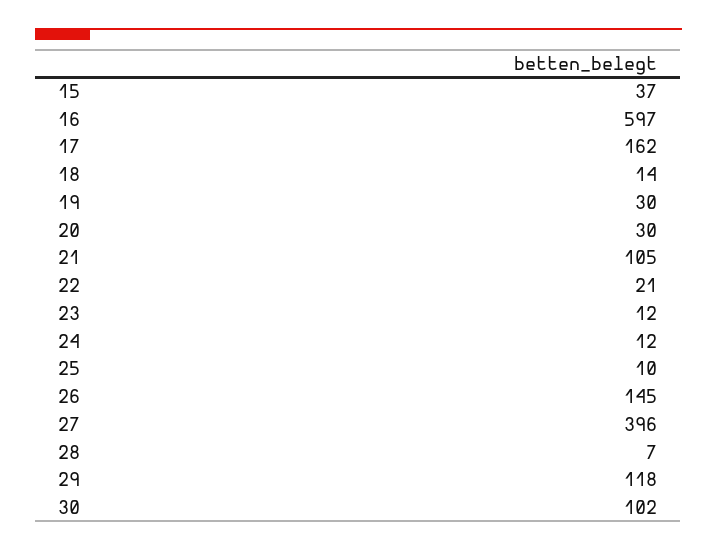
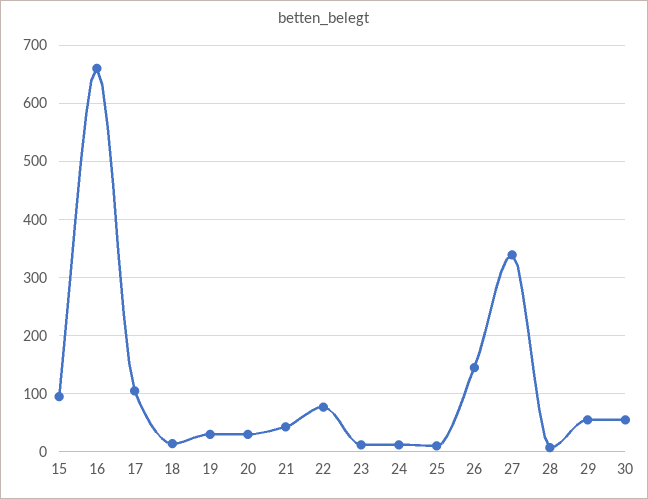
  {
-   "15": 37,
+   "15": 100,
-   "16": 597,
+   "16": 660,
-   "17": 162,
+   "17": 100,
    "18": 14,
    "19": 30,
    "20": 30,
-   "21": 105,
+   "21": 40,
-   "22": 21,
+   "22": 80,
    "23": 12,
    "24": 12,
    "25": 10,
    "26": 145,
-   "27": 396,
+   "27": 340,
    "28": 7,
-   "29": 118,
+   "29": 60,
-   "30": 102
+   "30": 60
  }

